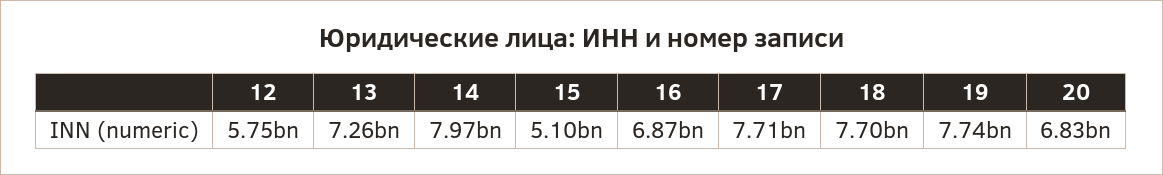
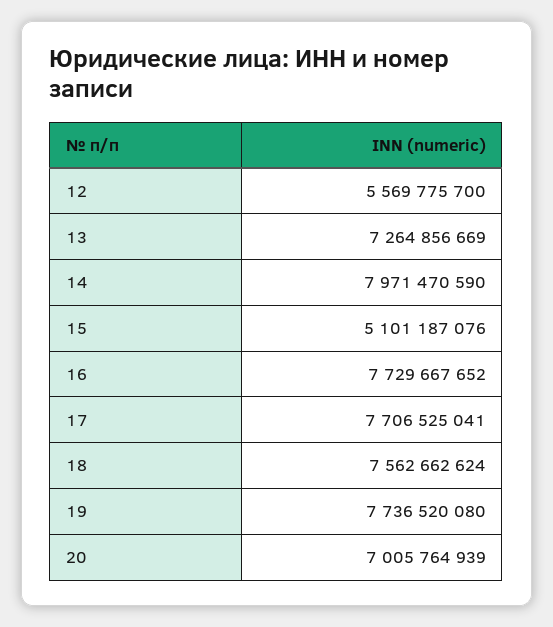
  {
-   "12": 5750000000,
+   "12": 5569775700,
    "13": 7264856669,
    "14": 7971470590,
    "15": 5101187076,
-   "16": 6870000000,
+   "16": 7729667652,
    "17": 7706525041,
-   "18": 7700000000,
+   "18": 7562662624,
    "19": 7736520080,
-   "20": 6830000000
+   "20": 7005764939
  }

